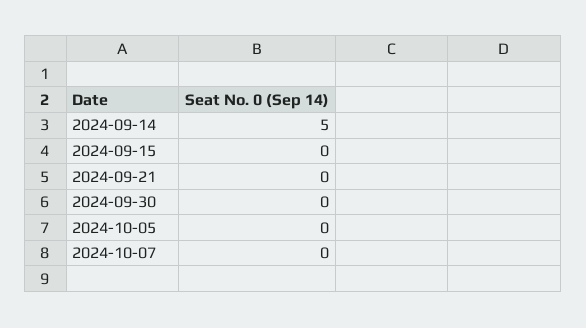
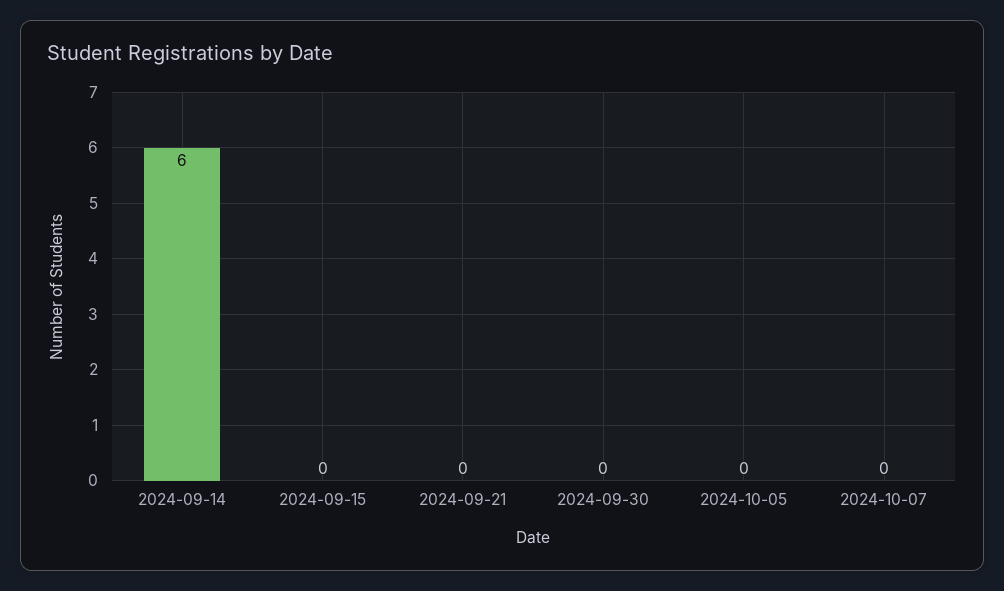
  {
-   "2024-09-14": 5,
+   "2024-09-14": 6,
    "2024-09-15": 0,
    "2024-09-21": 0,
    "2024-09-30": 0,
    "2024-10-05": 0,
    "2024-10-07": 0
  }

